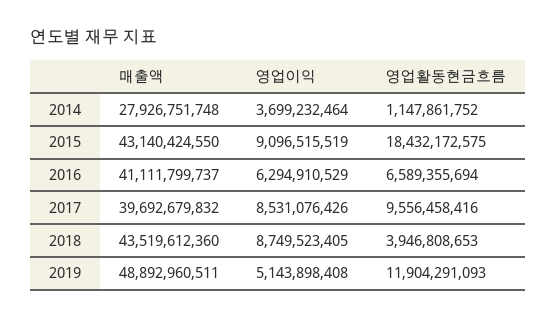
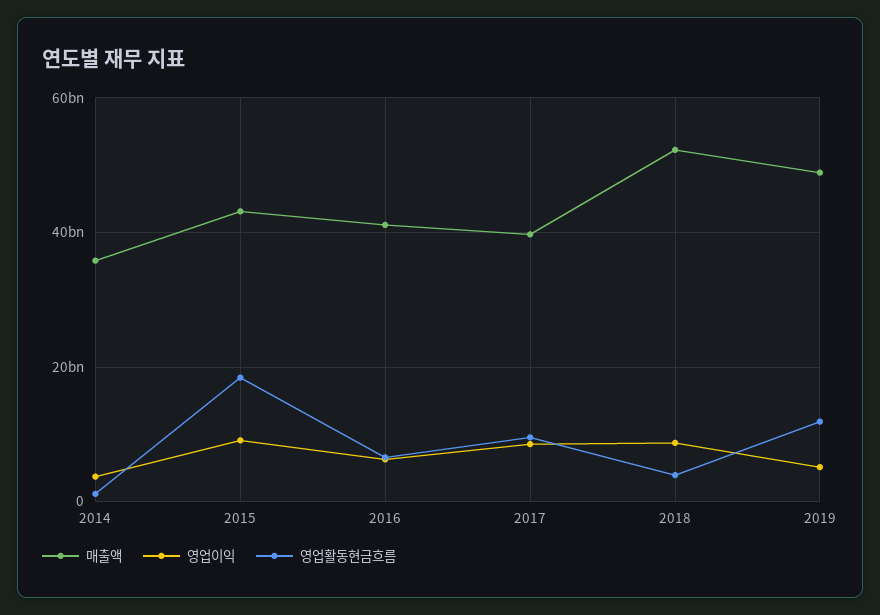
  {
    "매출액": {
-     "2014": 27926751748,
+     "2014": 36000000000,
      "2015": 43140424550,
      "2016": 41111799737,
      "2017": 39692679832,
-     "2018": 43519612360,
+     "2018": 52000000000,
      "2019": 48892960511
    },
    "영업이익": {
      "2014": 3699232464,
      "2015": 9096515519,
      "2016": 6294910529,
      "2017": 8531076426,
      "2018": 8749523405,
      "2019": 5143898408
    },
    "영업활동현금흐름": {
      "2014": 1147861752,
      "2015": 18432172575,
      "2016": 6589355694,
      "2017": 9556458416,
      "2018": 3946808653,
      "2019": 11904291093
    }
  }

